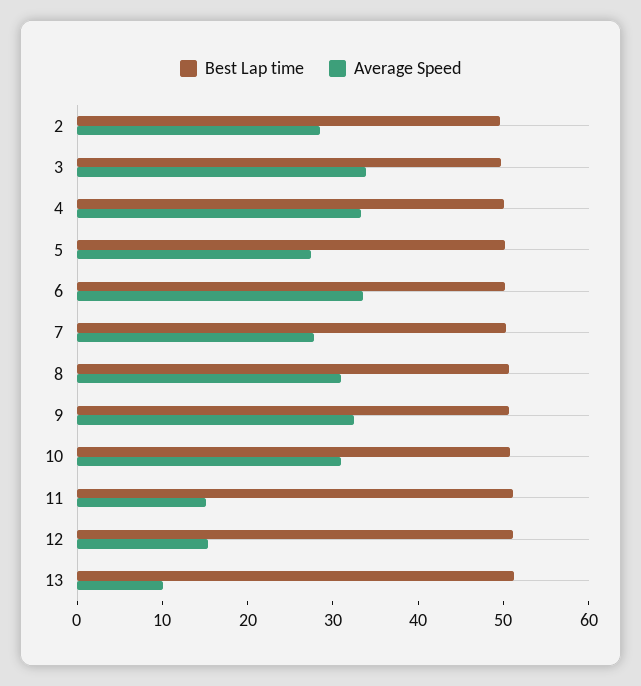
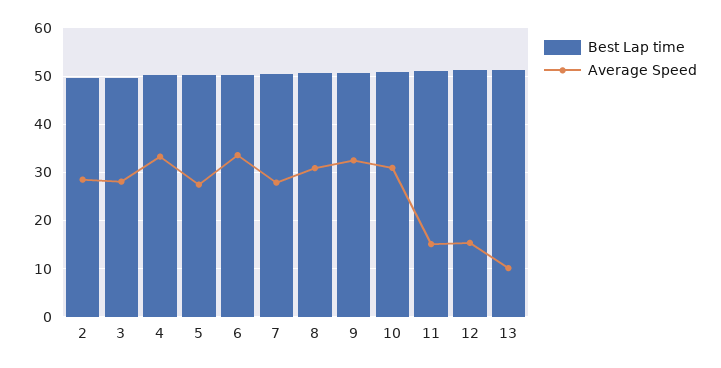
  {
    "Best Lap time": {
      "2": 50,
      "3": 50,
      "4": 50,
      "5": 50,
      "6": 50,
      "7": 50,
      "8": 50,
      "9": 50,
      "10": 50,
      "11": 52,
      "12": 52,
      "13": 52
    },
    "Average Speed": {
      "2": 28,
-     "3": 34,
+     "3": 28,
      "4": 34,
      "5": 28,
      "6": 34,
      "7": 28,
      "8": 30,
      "9": 32,
      "10": 30,
      "11": 16,
      "12": 16,
      "13": 10
    }
  }

